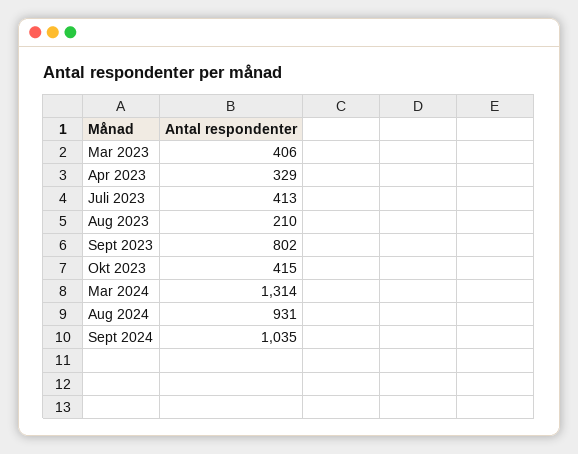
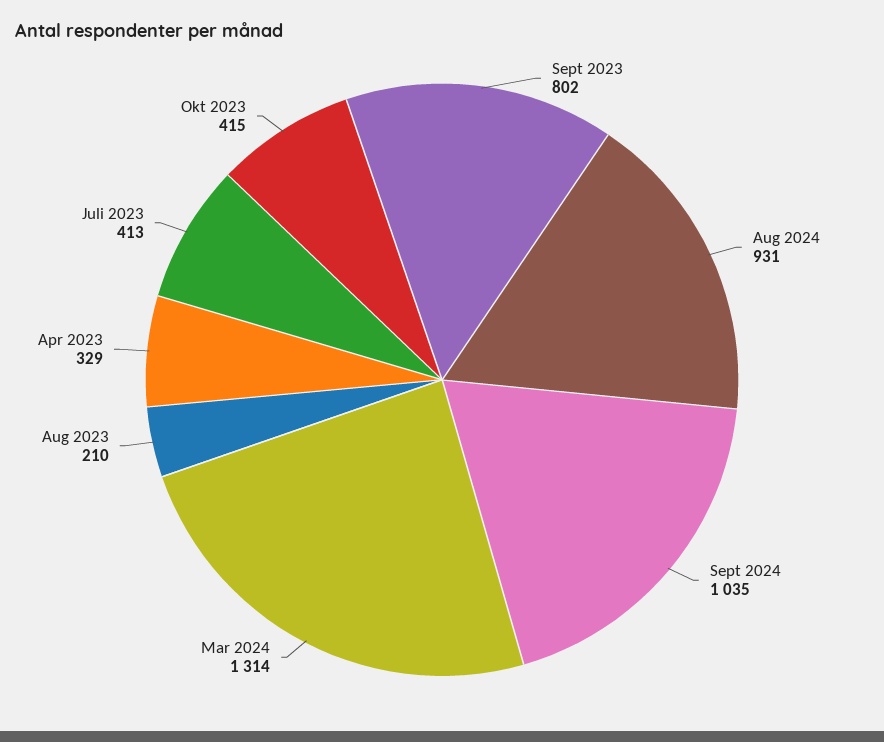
  {
-   "Mar 2023": 406,
    "Apr 2023": 329,
    "Juli 2023": 413,
    "Aug 2023": 210,
    "Sept 2023": 802,
    "Okt 2023": 415,
    "Mar 2024": 1314,
    "Aug 2024": 931,
    "Sept 2024": 1035
  }

